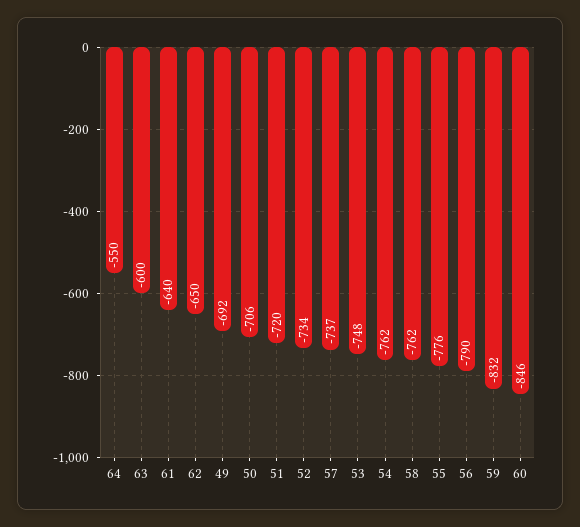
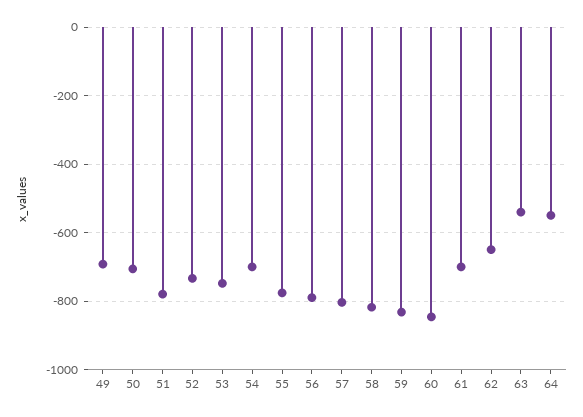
  {
    "64": -550,
-   "63": -600,
+   "63": -540,
-   "61": -640,
+   "61": -700,
    "62": -650,
    "49": -692,
    "50": -706,
-   "51": -720,
+   "51": -780,
    "52": -734,
-   "57": -737,
+   "57": -800,
    "53": -748,
-   "54": -762,
+   "54": -700,
-   "58": -762,
+   "58": -820,
    "55": -776,
    "56": -790,
    "59": -832,
    "60": -846
  }

